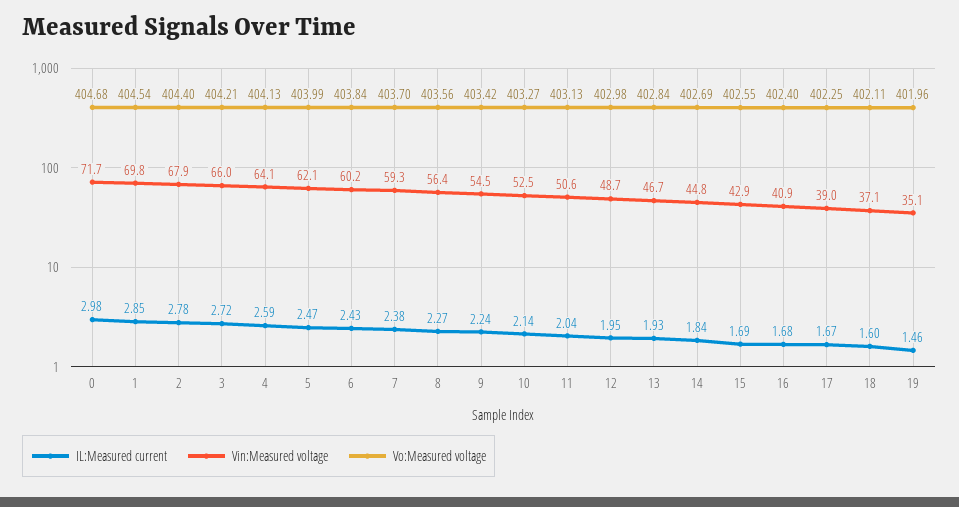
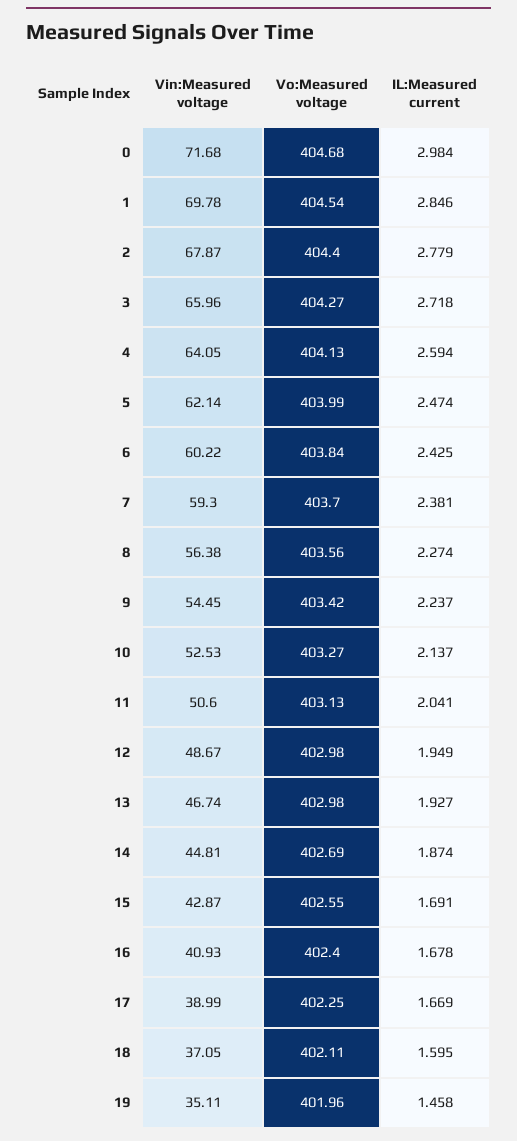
  {
    "IL:Measured current": {
      "0": 2.984,
      "1": 2.846,
      "2": 2.779,
      "3": 2.718,
      "4": 2.594,
      "5": 2.474,
      "6": 2.425,
      "7": 2.381,
      "8": 2.274,
      "9": 2.237,
      "10": 2.137,
      "11": 2.041,
      "12": 1.949,
      "13": 1.927,
-     "14": 1.84,
+     "14": 1.874,
      "15": 1.691,
      "16": 1.678,
      "17": 1.669,
      "18": 1.595,
      "19": 1.458
    },
    "Vin:Measured voltage": {
      "0": 71.68,
      "1": 69.78,
      "2": 67.87,
      "3": 65.96,
      "4": 64.05,
      "5": 62.14,
      "6": 60.22,
      "7": 59.3,
      "8": 56.38,
      "9": 54.45,
      "10": 52.53,
      "11": 50.6,
      "12": 48.67,
      "13": 46.74,
      "14": 44.81,
      "15": 42.87,
      "16": 40.93,
      "17": 38.99,
      "18": 37.05,
      "19": 35.11
    },
    "Vo:Measured voltage": {
      "0": 404.68,
      "1": 404.54,
      "2": 404.4,
-     "3": 404.21,
+     "3": 404.27,
      "4": 404.13,
      "5": 403.99,
      "6": 403.84,
      "7": 403.7,
      "8": 403.56,
      "9": 403.42,
      "10": 403.27,
      "11": 403.13,
      "12": 402.98,
-     "13": 402.84,
+     "13": 402.98,
      "14": 402.69,
      "15": 402.55,
      "16": 402.4,
      "17": 402.25,
      "18": 402.11,
      "19": 401.96
    }
  }

